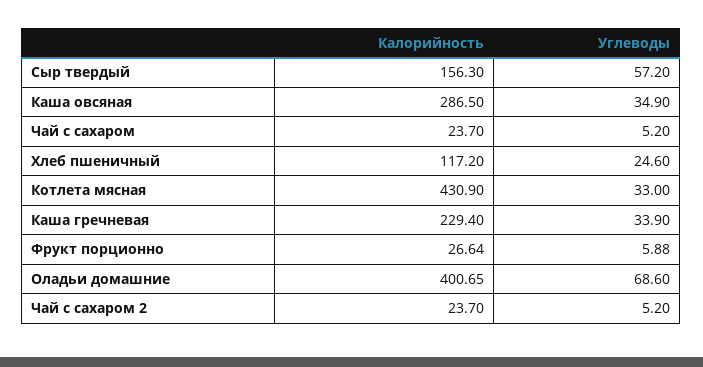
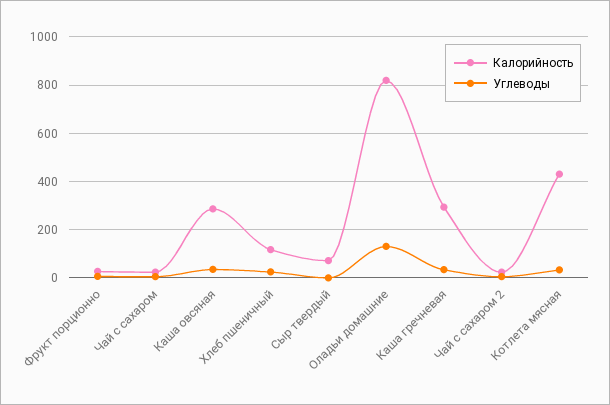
  {
    "Калорийность": {
-     "Сыр твердый": 156.3,
+     "Сыр твердый": 75,
      "Каша овсяная": 286.5,
      "Чай с сахаром": 23.7,
      "Хлеб пшеничный": 117.2,
      "Котлета мясная": 430.9,
-     "Каша гречневая": 229.4,
+     "Каша гречневая": 300,
      "Фрукт порционно": 26.64,
-     "Оладьи домашние": 400.65,
+     "Оладьи домашние": 825,
      "Чай с сахаром 2": 23.7
    },
    "Углеводы": {
-     "Сыр твердый": 57.2,
+     "Сыр твердый": 0,
      "Каша овсяная": 34.9,
      "Чай с сахаром": 5.2,
      "Хлеб пшеничный": 24.6,
      "Котлета мясная": 33,
      "Каша гречневая": 33.9,
      "Фрукт порционно": 5.88,
-     "Оладьи домашние": 68.6,
+     "Оладьи домашние": 125,
      "Чай с сахаром 2": 5.2
    }
  }

